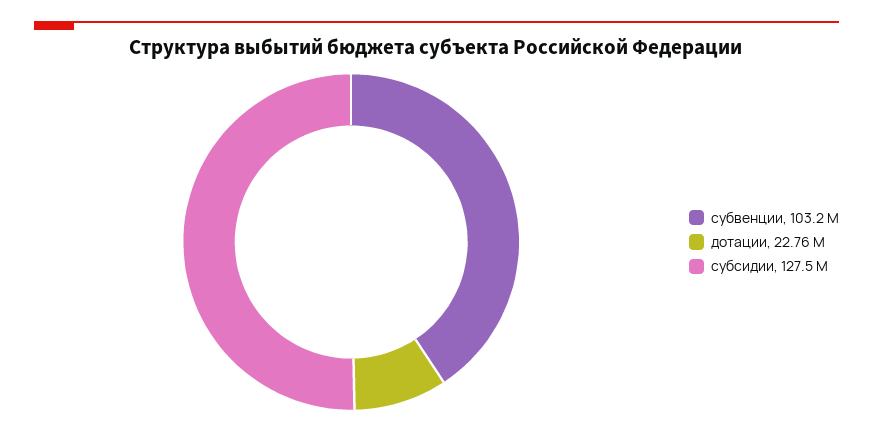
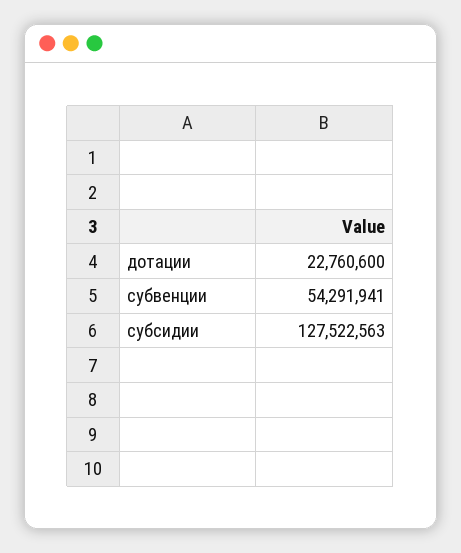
  {
-   "субвенции": 103200000,
+   "субвенции": 54291941,
    "дотации": 22760600,
    "субсидии": 127522563
  }

